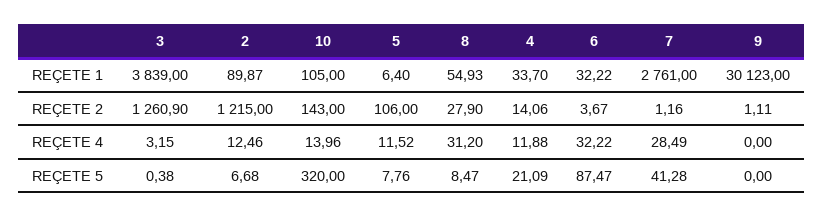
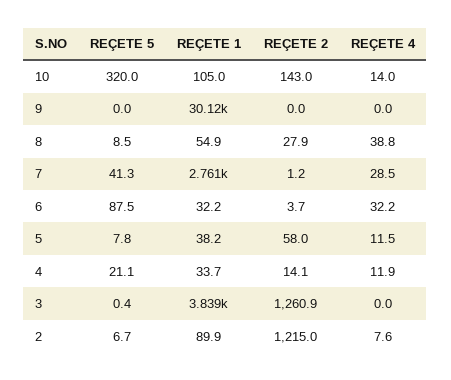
  {
    "3": {
      "REÇETE 1": 3839,
      "REÇETE 2": 1260.9,
-     "REÇETE 4": 3.15,
+     "REÇETE 4": 0,
      "REÇETE 5": 0.38
    },
    "2": {
      "REÇETE 1": 89.87,
      "REÇETE 2": 1215,
-     "REÇETE 4": 12.46,
+     "REÇETE 4": 7.6,
      "REÇETE 5": 6.68
    },
    "10": {
      "REÇETE 1": 105,
      "REÇETE 2": 143,
      "REÇETE 4": 13.96,
      "REÇETE 5": 320
    },
    "5": {
-     "REÇETE 1": 6.4,
+     "REÇETE 1": 38.2,
-     "REÇETE 2": 106,
+     "REÇETE 2": 58,
      "REÇETE 4": 11.52,
      "REÇETE 5": 7.76
    },
    "8": {
      "REÇETE 1": 54.93,
      "REÇETE 2": 27.9,
-     "REÇETE 4": 31.2,
+     "REÇETE 4": 38.8,
      "REÇETE 5": 8.47
    },
    "4": {
      "REÇETE 1": 33.7,
      "REÇETE 2": 14.06,
      "REÇETE 4": 11.88,
      "REÇETE 5": 21.09
    },
    "6": {
      "REÇETE 1": 32.22,
      "REÇETE 2": 3.67,
      "REÇETE 4": 32.22,
      "REÇETE 5": 87.47
    },
    "7": {
      "REÇETE 1": 2761,
      "REÇETE 2": 1.16,
      "REÇETE 4": 28.49,
      "REÇETE 5": 41.28
    },
    "9": {
      "REÇETE 1": 30123,
-     "REÇETE 2": 1.11,
+     "REÇETE 2": 0,
      "REÇETE 4": 0,
      "REÇETE 5": 0
    }
  }

